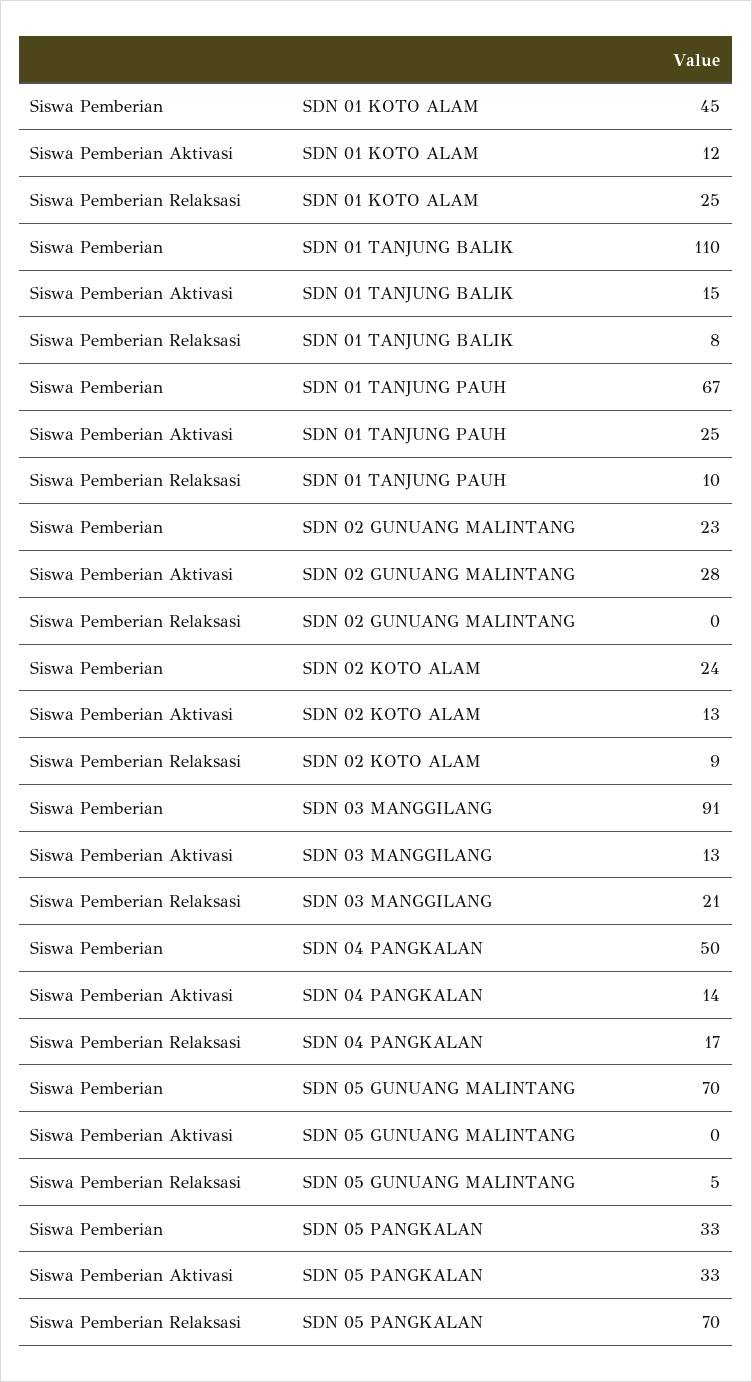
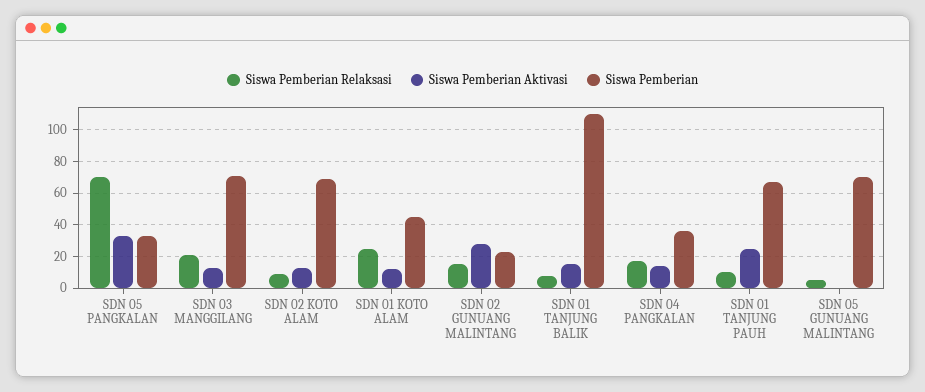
  {
    "Siswa Pemberian": {
      "SDN 01 KOTO ALAM": 45,
      "SDN 01 TANJUNG BALIK": 110,
      "SDN 01 TANJUNG PAUH": 67,
      "SDN 02 GUNUANG MALINTANG": 23,
-     "SDN 02 KOTO ALAM": 24,
+     "SDN 02 KOTO ALAM": 70,
-     "SDN 03 MANGGILANG": 91,
+     "SDN 03 MANGGILANG": 70,
-     "SDN 04 PANGKALAN": 50,
+     "SDN 04 PANGKALAN": 35,
      "SDN 05 GUNUANG MALINTANG": 70,
      "SDN 05 PANGKALAN": 33
    },
    "Siswa Pemberian Aktivasi": {
      "SDN 01 KOTO ALAM": 12,
      "SDN 01 TANJUNG BALIK": 15,
      "SDN 01 TANJUNG PAUH": 25,
      "SDN 02 GUNUANG MALINTANG": 28,
      "SDN 02 KOTO ALAM": 13,
      "SDN 03 MANGGILANG": 13,
      "SDN 04 PANGKALAN": 14,
      "SDN 05 GUNUANG MALINTANG": 0,
      "SDN 05 PANGKALAN": 33
    },
    "Siswa Pemberian Relaksasi": {
      "SDN 01 KOTO ALAM": 25,
      "SDN 01 TANJUNG BALIK": 8,
      "SDN 01 TANJUNG PAUH": 10,
-     "SDN 02 GUNUANG MALINTANG": 0,
+     "SDN 02 GUNUANG MALINTANG": 15,
      "SDN 02 KOTO ALAM": 9,
      "SDN 03 MANGGILANG": 21,
      "SDN 04 PANGKALAN": 17,
      "SDN 05 GUNUANG MALINTANG": 5,
      "SDN 05 PANGKALAN": 70
    }
  }

